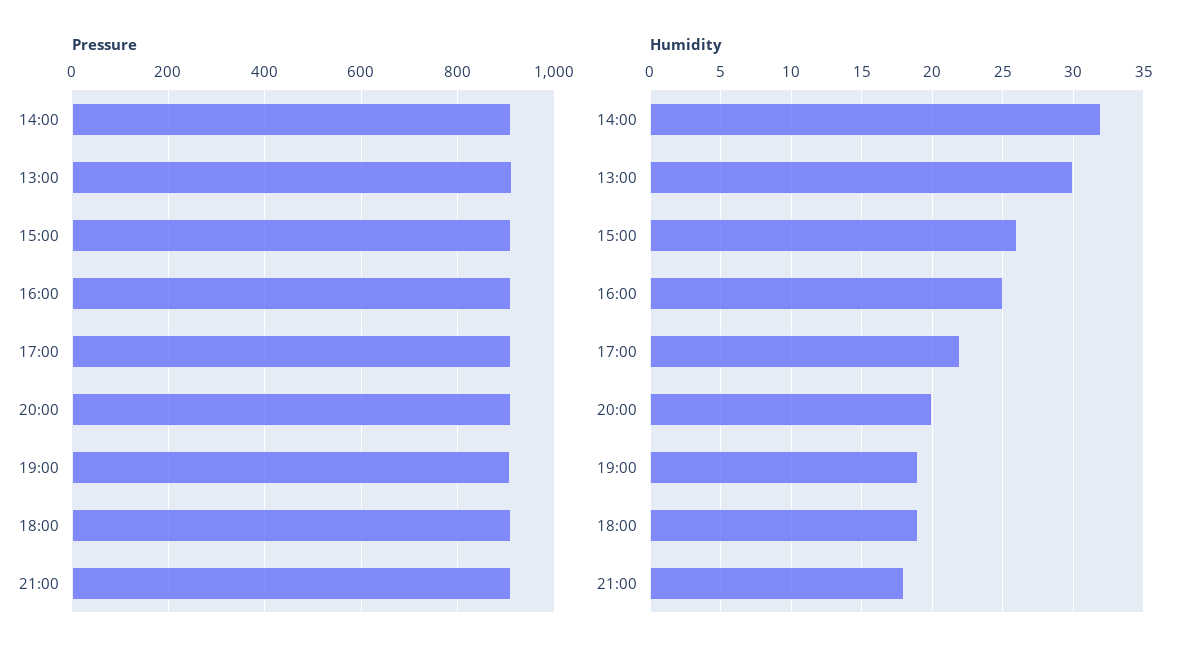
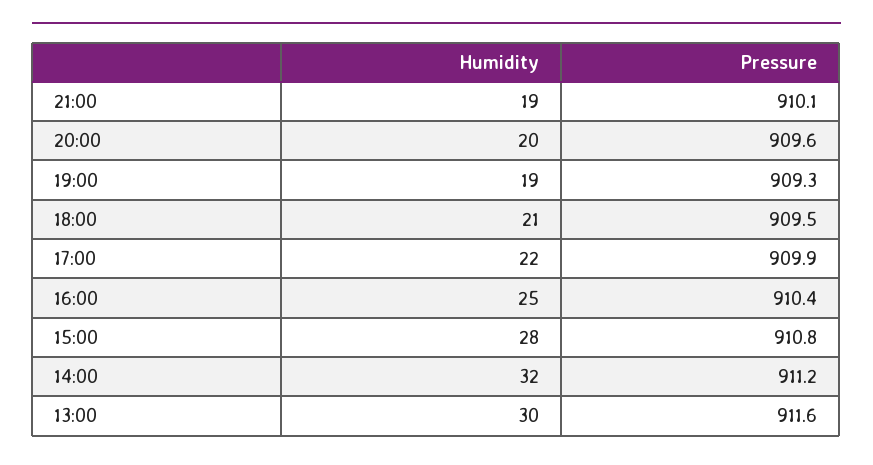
  {
    "Pressure": {
      "14:00": 911.2,
      "13:00": 911.6,
      "15:00": 910.8,
      "16:00": 910.4,
      "17:00": 909.9,
      "20:00": 909.6,
      "19:00": 909.3,
      "18:00": 909.5,
      "21:00": 910.1
    },
    "Humidity": {
      "14:00": 32,
      "13:00": 30,
-     "15:00": 26,
+     "15:00": 28,
      "16:00": 25,
      "17:00": 22,
      "20:00": 20,
      "19:00": 19,
-     "18:00": 19,
+     "18:00": 21,
-     "21:00": 18
+     "21:00": 19
    }
  }

